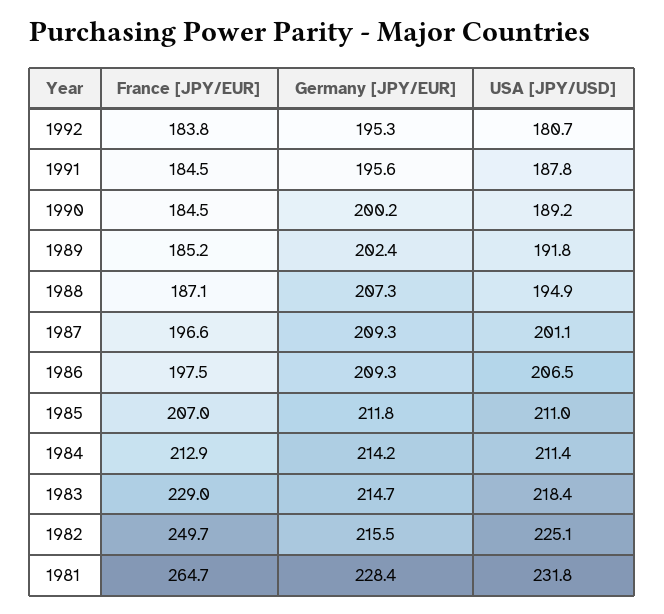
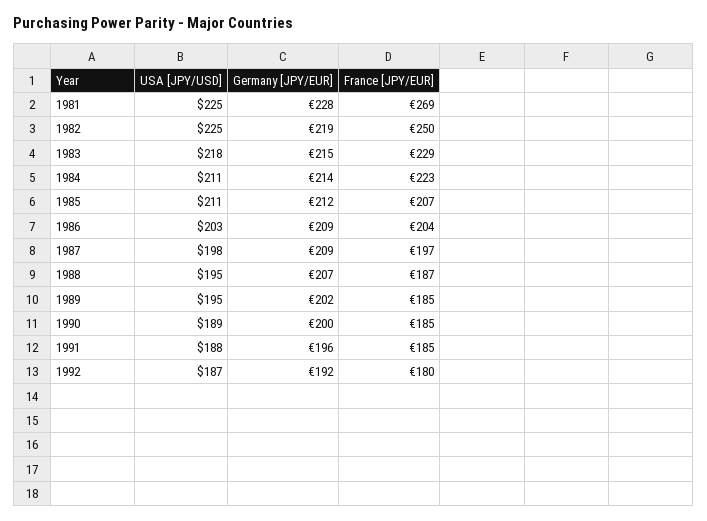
  {
    "France [JPY/EUR]": {
-     "1992": 183.8,
+     "1992": 180,
      "1991": 184.5,
      "1990": 184.5,
      "1989": 185.2,
      "1988": 187.1,
      "1987": 196.6,
-     "1986": 197.5,
+     "1986": 204,
      "1985": 207,
-     "1984": 212.9,
+     "1984": 223,
      "1983": 229,
      "1982": 249.7,
-     "1981": 264.7
+     "1981": 269
    },
    "Germany [JPY/EUR]": {
-     "1992": 195.3,
+     "1992": 192,
      "1991": 195.6,
      "1990": 200.2,
      "1989": 202.4,
      "1988": 207.3,
      "1987": 209.3,
      "1986": 209.3,
      "1985": 211.8,
      "1984": 214.2,
      "1983": 214.7,
-     "1982": 215.5,
+     "1982": 219,
      "1981": 228.4
    },
    "USA [JPY/USD]": {
-     "1992": 180.7,
+     "1992": 187,
      "1991": 187.8,
      "1990": 189.2,
-     "1989": 191.8,
+     "1989": 195,
      "1988": 194.9,
-     "1987": 201.1,
+     "1987": 198,
-     "1986": 206.5,
+     "1986": 203,
      "1985": 211,
      "1984": 211.4,
      "1983": 218.4,
      "1982": 225.1,
-     "1981": 231.8
+     "1981": 225
    }
  }

